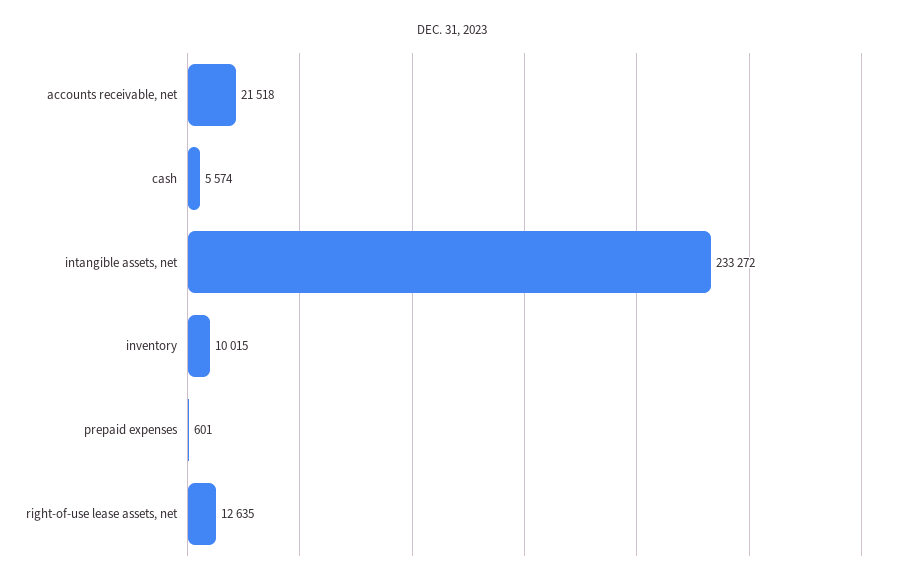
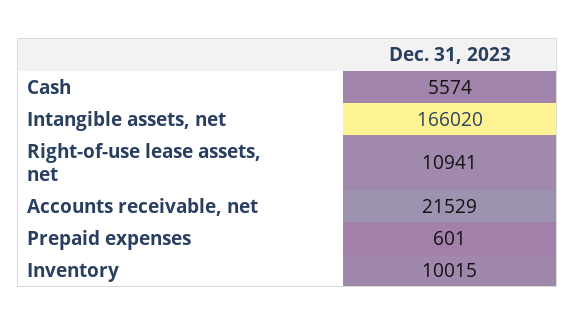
  {
-   "accounts receivable, net": 21518,
+   "accounts receivable, net": 21529,
    "cash": 5574,
-   "intangible assets, net": 233272,
+   "intangible assets, net": 166020,
    "inventory": 10015,
    "prepaid expenses": 601,
-   "right-of-use lease assets, net": 12635
+   "right-of-use lease assets, net": 10941
  }

